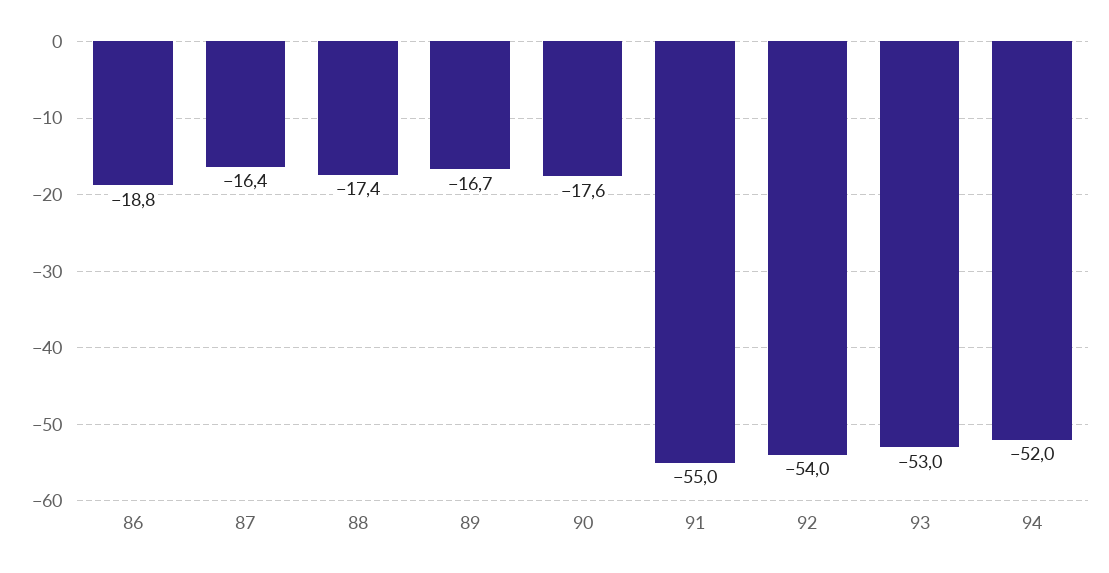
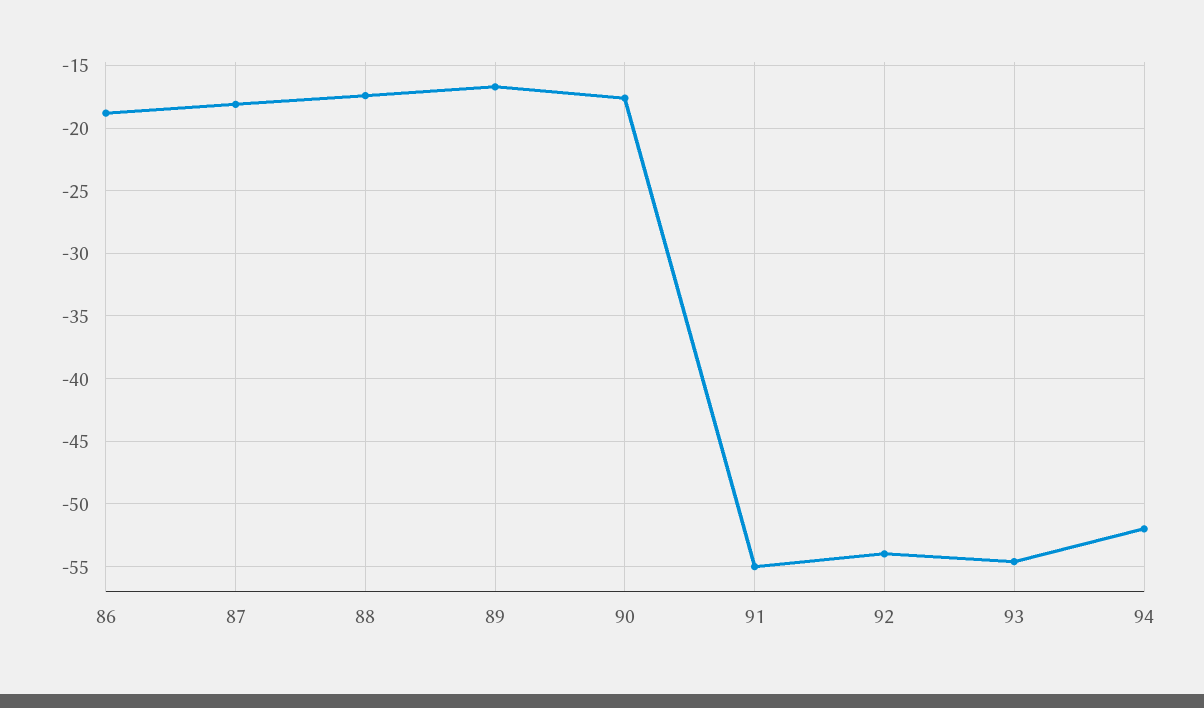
  {
    "86": -18.8,
-   "87": -16.4,
+   "87": -18,
    "88": -17.4,
    "89": -16.7,
    "90": -17.6,
    "91": -55,
    "92": -54,
-   "93": -53,
+   "93": -54.5,
    "94": -52
  }

